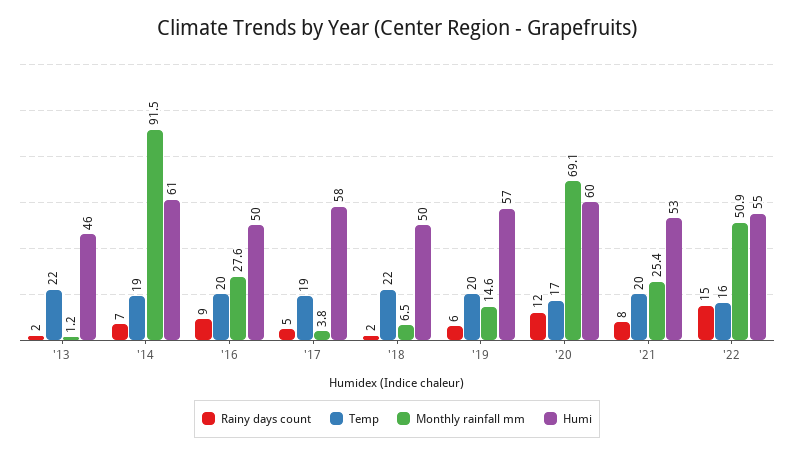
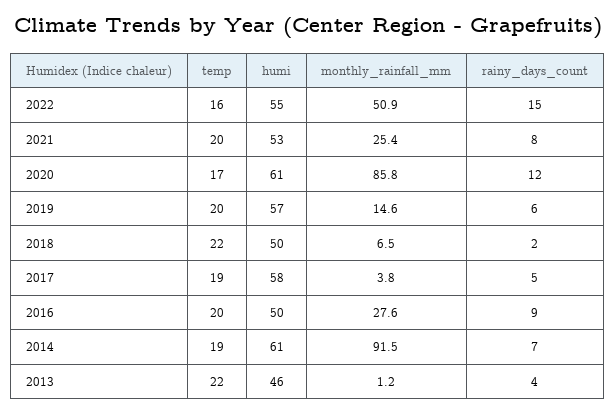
  {
    "Rainy days count": {
-     "'13": 2,
+     "'13": 4,
      "'14": 7,
      "'16": 9,
      "'17": 5,
      "'18": 2,
      "'19": 6,
      "'20": 12,
      "'21": 8,
      "'22": 15
    },
    "Temp": {
      "'13": 22,
      "'14": 19,
      "'16": 20,
      "'17": 19,
      "'18": 22,
      "'19": 20,
      "'20": 17,
      "'21": 20,
      "'22": 16
    },
    "Monthly rainfall mm": {
      "'13": 1.2,
      "'14": 91.5,
      "'16": 27.6,
      "'17": 3.8,
      "'18": 6.5,
      "'19": 14.6,
-     "'20": 69.1,
+     "'20": 85.8,
      "'21": 25.4,
      "'22": 50.9
    },
    "Humi": {
      "'13": 46,
      "'14": 61,
      "'16": 50,
      "'17": 58,
      "'18": 50,
      "'19": 57,
-     "'20": 60,
+     "'20": 61,
      "'21": 53,
      "'22": 55
    }
  }

